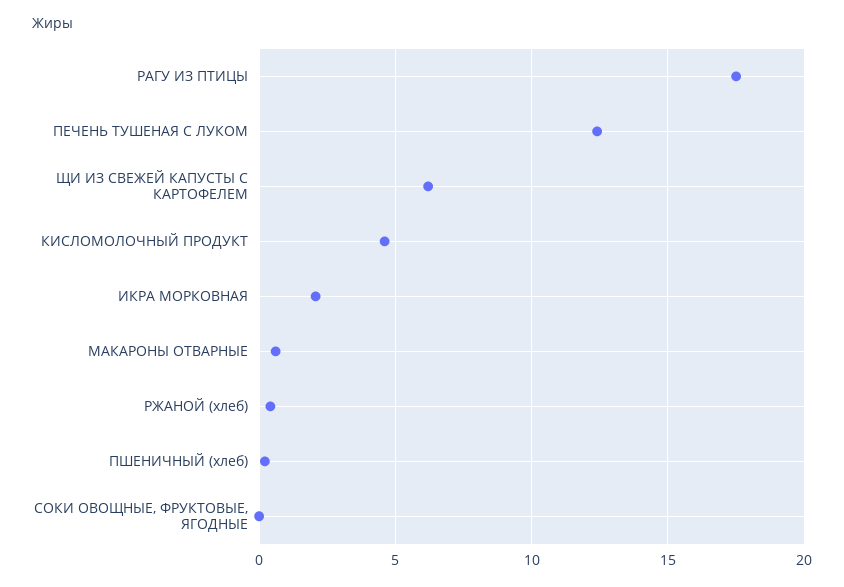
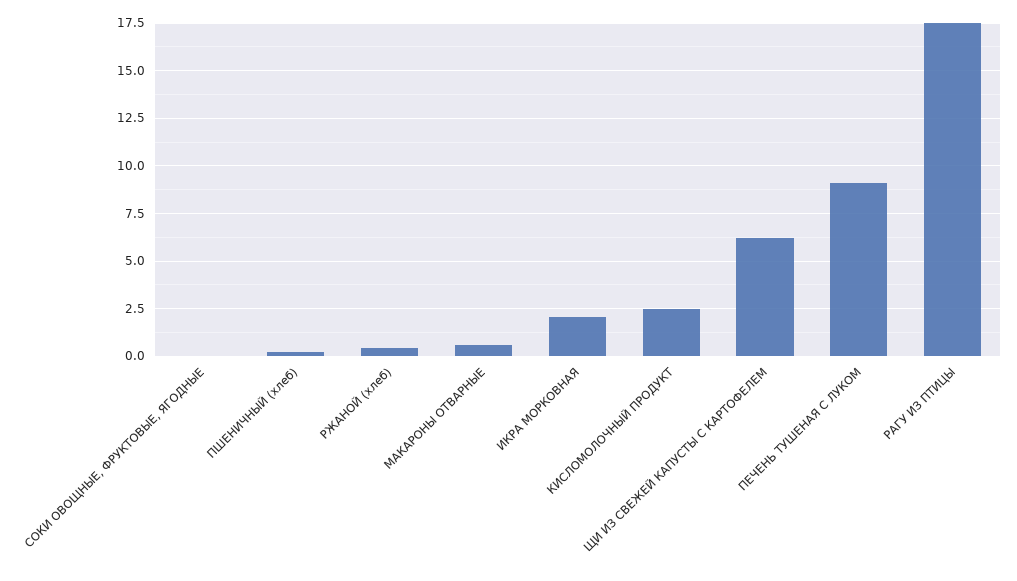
  {
    "РАГУ ИЗ ПТИЦЫ": 17.5,
-   "ПЕЧЕНЬ ТУШЕНАЯ С ЛУКОМ": 12.5,
+   "ПЕЧЕНЬ ТУШЕНАЯ С ЛУКОМ": 9,
    "ЩИ ИЗ СВЕЖЕЙ КАПУСТЫ С КАРТОФЕЛЕМ": 6,
-   "КИСЛОМОЛОЧНЫЙ ПРОДУКТ": 4.5,
+   "КИСЛОМОЛОЧНЫЙ ПРОДУКТ": 2.5,
    "ИКРА МОРКОВНАЯ": 2,
    "МАКАРОНЫ ОТВАРНЫЕ": 0.5,
    "РЖАНОЙ (хлеб)": 0.5,
    "ПШЕНИЧНЫЙ (хлеб)": 0,
    "СОКИ ОВОЩНЫЕ, ФРУКТОВЫЕ, ЯГОДНЫЕ": 0
  }

